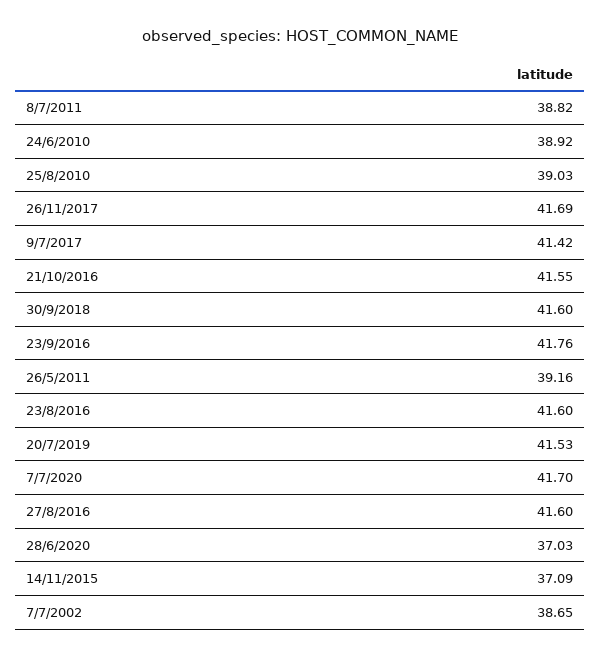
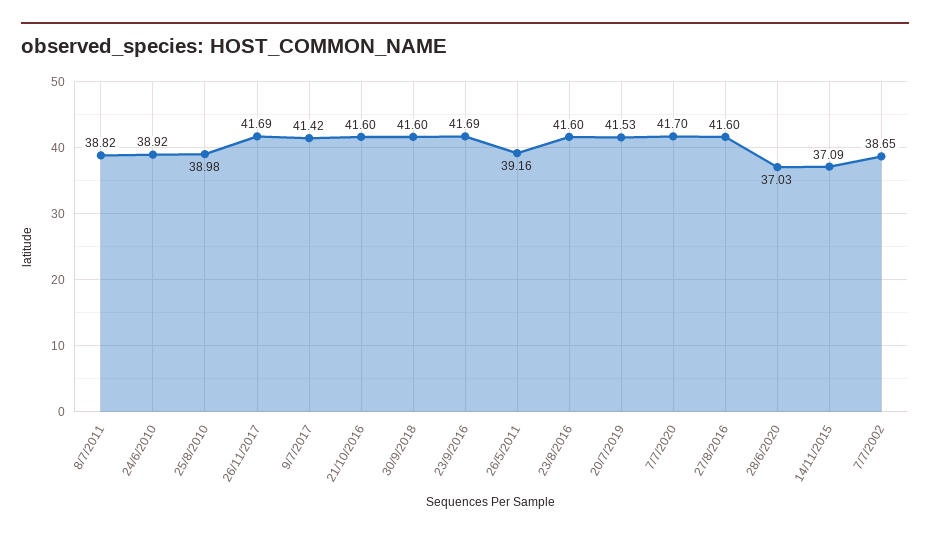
  {
    "8/7/2011": 38.82,
    "24/6/2010": 38.92,
-   "25/8/2010": 39.03,
+   "25/8/2010": 38.98,
    "26/11/2017": 41.69,
    "9/7/2017": 41.42,
-   "21/10/2016": 41.55,
+   "21/10/2016": 41.6,
    "30/9/2018": 41.6,
-   "23/9/2016": 41.76,
+   "23/9/2016": 41.69,
    "26/5/2011": 39.16,
    "23/8/2016": 41.6,
    "20/7/2019": 41.53,
    "7/7/2020": 41.7,
    "27/8/2016": 41.6,
    "28/6/2020": 37.03,
    "14/11/2015": 37.09,
    "7/7/2002": 38.65
  }

